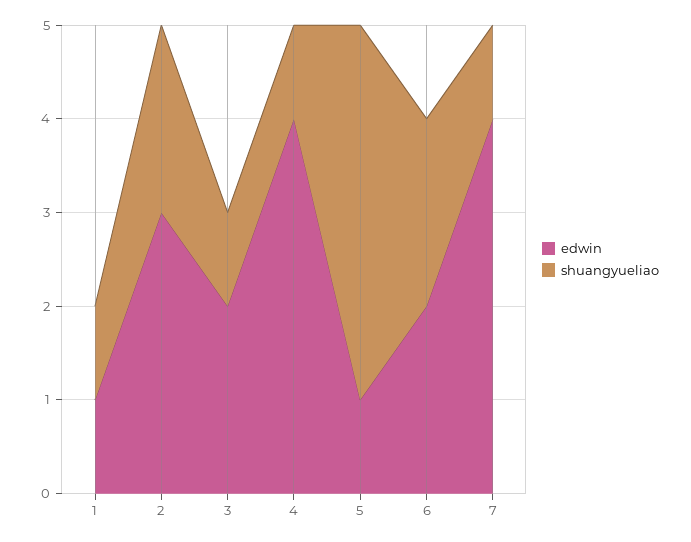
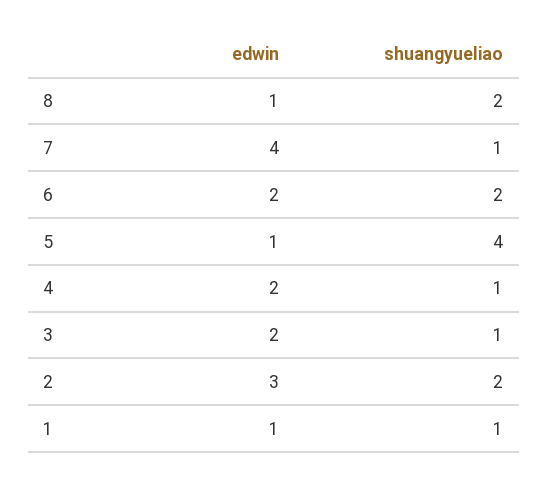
  {
    "edwin": {
      "1": 1,
      "2": 3,
      "3": 2,
-     "4": 4,
+     "4": 2,
      "5": 1,
      "6": 2,
-     "7": 4
+     "7": 4,
+     "8": 1
    },
    "shuangyueliao": {
      "1": 1,
      "2": 2,
      "3": 1,
      "4": 1,
      "5": 4,
      "6": 2,
-     "7": 1
+     "7": 1,
+     "8": 2
    }
  }

